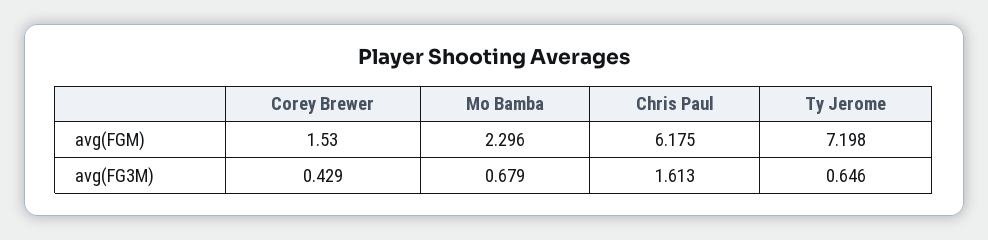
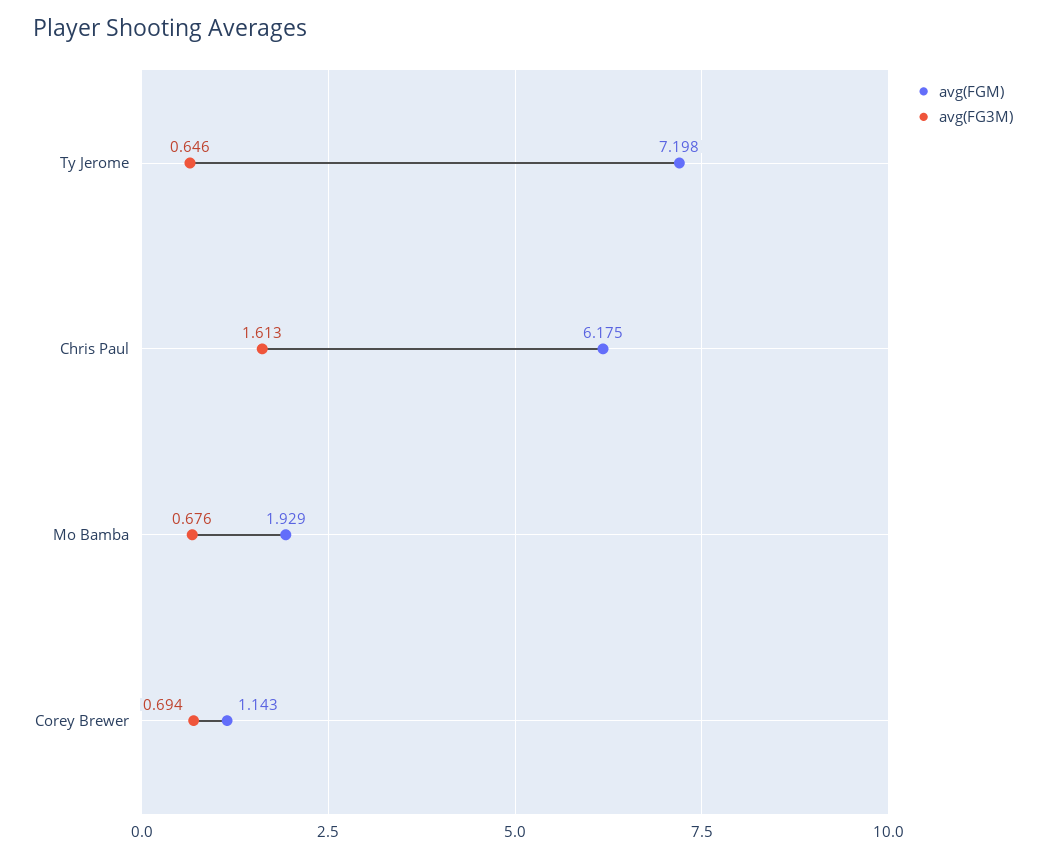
  {
    "avg(FGM)": {
-     "Corey Brewer": 1.53,
+     "Corey Brewer": 1.143,
-     "Mo Bamba": 2.296,
+     "Mo Bamba": 1.929,
      "Chris Paul": 6.175,
      "Ty Jerome": 7.198
    },
    "avg(FG3M)": {
-     "Corey Brewer": 0.429,
+     "Corey Brewer": 0.694,
-     "Mo Bamba": 0.679,
+     "Mo Bamba": 0.676,
      "Chris Paul": 1.613,
      "Ty Jerome": 0.646
    }
  }

